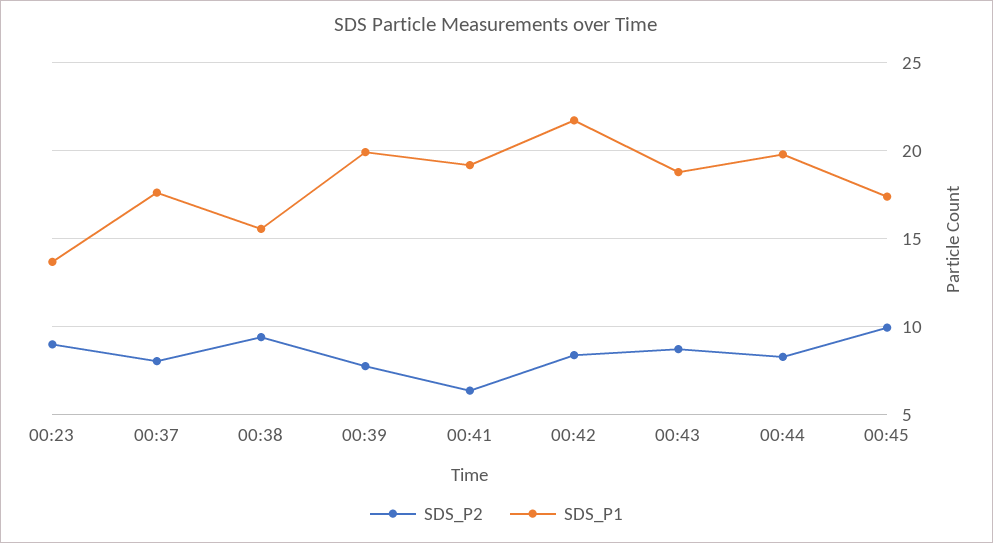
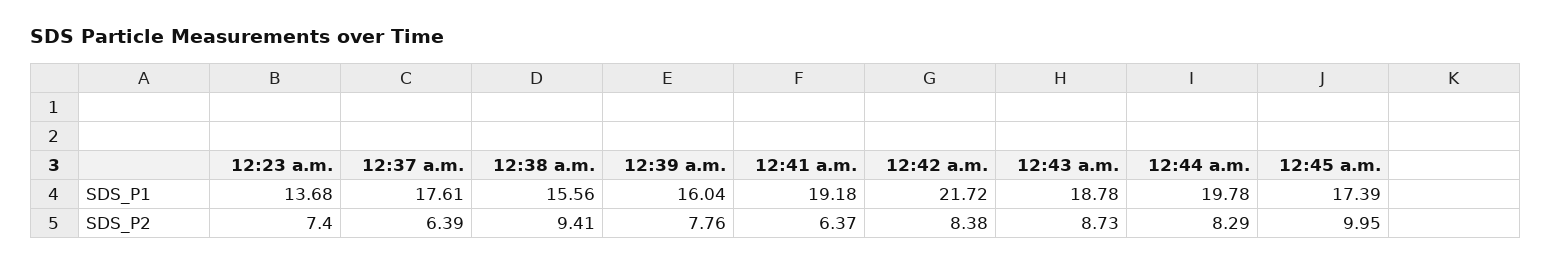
  {
    "SDS_P2": {
-     "00:23": 9,
+     "00:23": 7.4,
-     "00:37": 8,
+     "00:37": 6.39,
      "00:38": 9.41,
      "00:39": 7.76,
      "00:41": 6.37,
      "00:42": 8.38,
      "00:43": 8.73,
      "00:44": 8.29,
      "00:45": 9.95
    },
    "SDS_P1": {
      "00:23": 13.68,
      "00:37": 17.61,
      "00:38": 15.56,
-     "00:39": 20,
+     "00:39": 16.04,
      "00:41": 19.18,
      "00:42": 21.72,
      "00:43": 18.78,
      "00:44": 19.78,
      "00:45": 17.39
    }
  }

